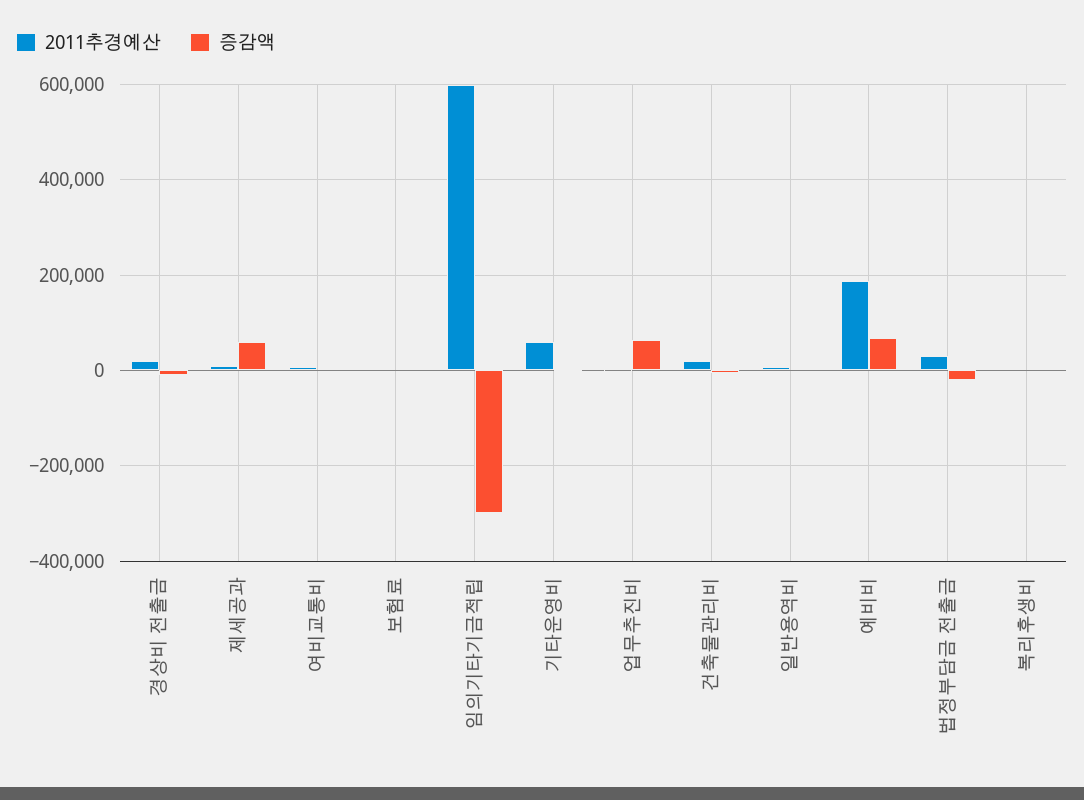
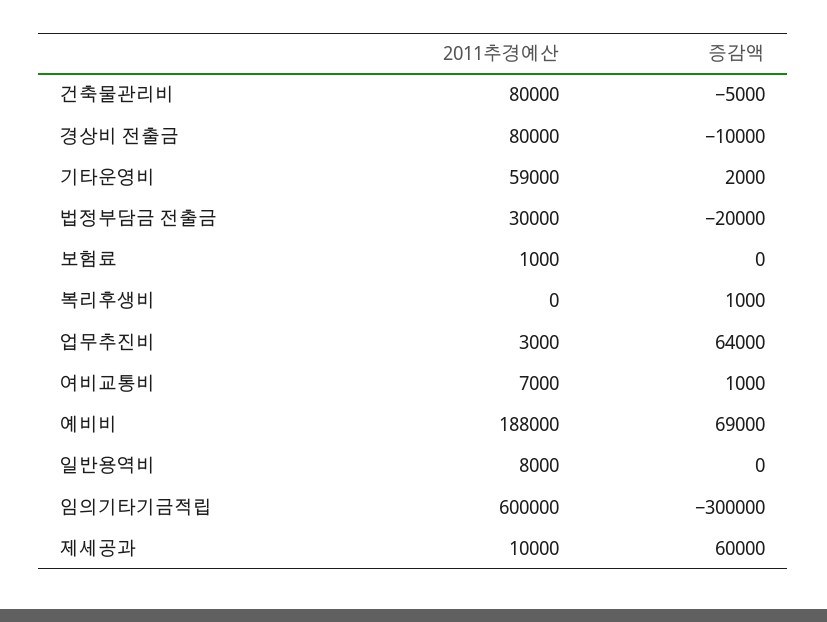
  {
    "2011추경예산": {
-     "경상비 전출금": 20000,
+     "경상비 전출금": 80000,
      "제세공과": 10000,
      "여비교통비": 7000,
      "보험료": 1000,
      "임의기타기금적립": 600000,
      "기타운영비": 59000,
      "업무추진비": 3000,
-     "건축물관리비": 20000,
+     "건축물관리비": 80000,
      "일반용역비": 8000,
      "예비비": 188000,
      "법정부담금 전출금": 30000,
      "복리후생비": 0
    },
    "증감액": {
      "경상비 전출금": -10000,
      "제세공과": 60000,
      "여비교통비": 1000,
      "보험료": 0,
      "임의기타기금적립": -300000,
      "기타운영비": 2000,
      "업무추진비": 64000,
      "건축물관리비": -5000,
      "일반용역비": 0,
      "예비비": 69000,
      "법정부담금 전출금": -20000,
      "복리후생비": 1000
    }
  }

